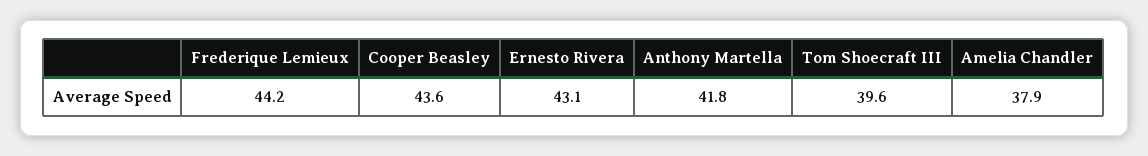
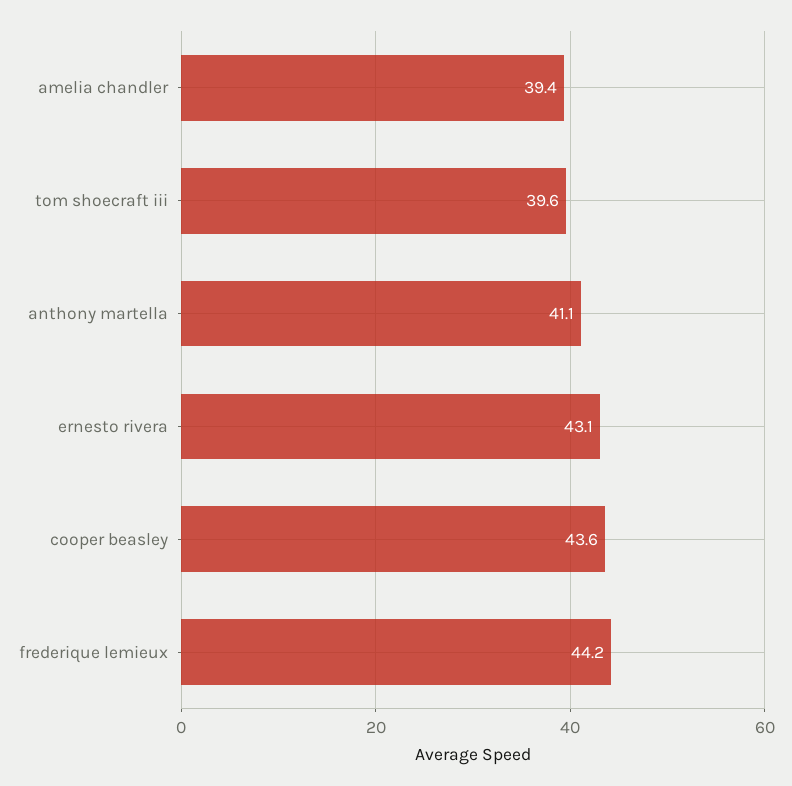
  {
    "Frederique Lemieux": 44.2,
    "Cooper Beasley": 43.6,
    "Ernesto Rivera": 43.1,
-   "Anthony Martella": 41.8,
+   "Anthony Martella": 41.1,
    "Tom Shoecraft III": 39.6,
-   "Amelia Chandler": 37.9
+   "Amelia Chandler": 39.4
  }

